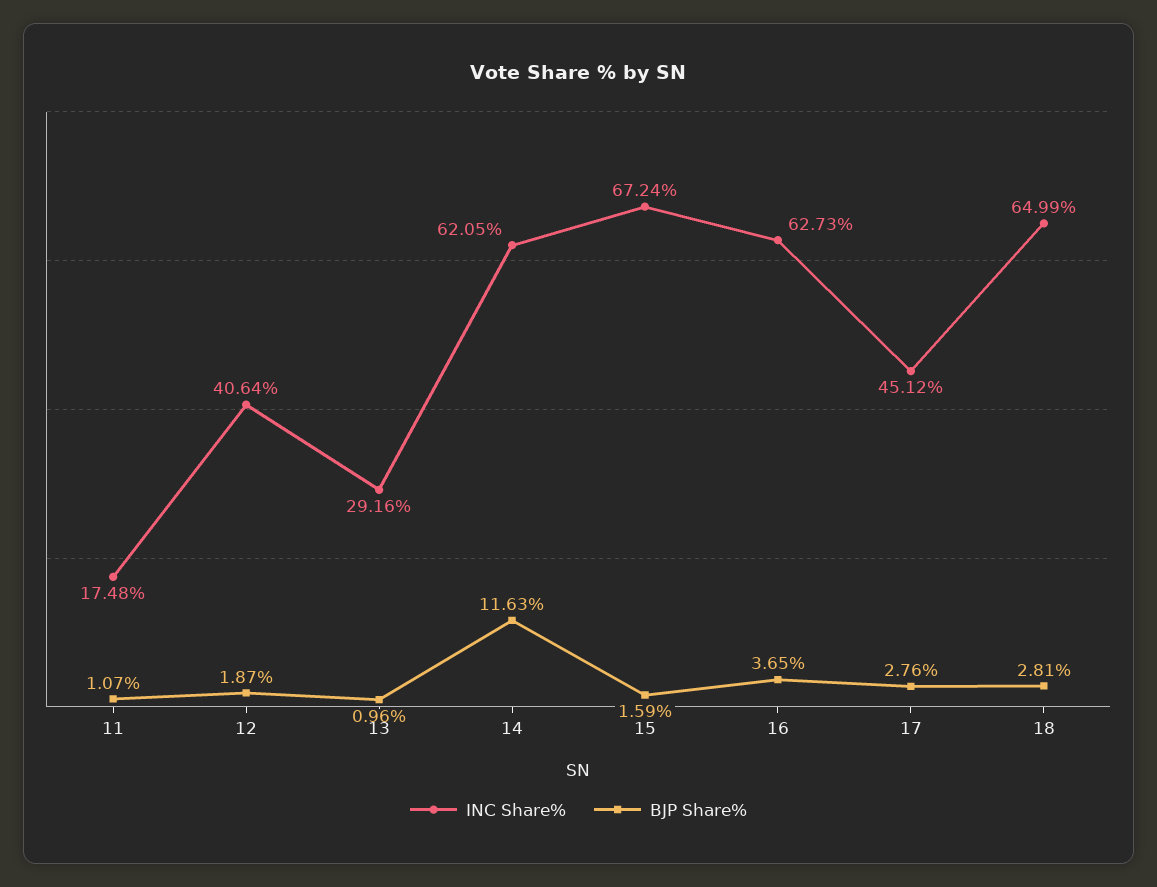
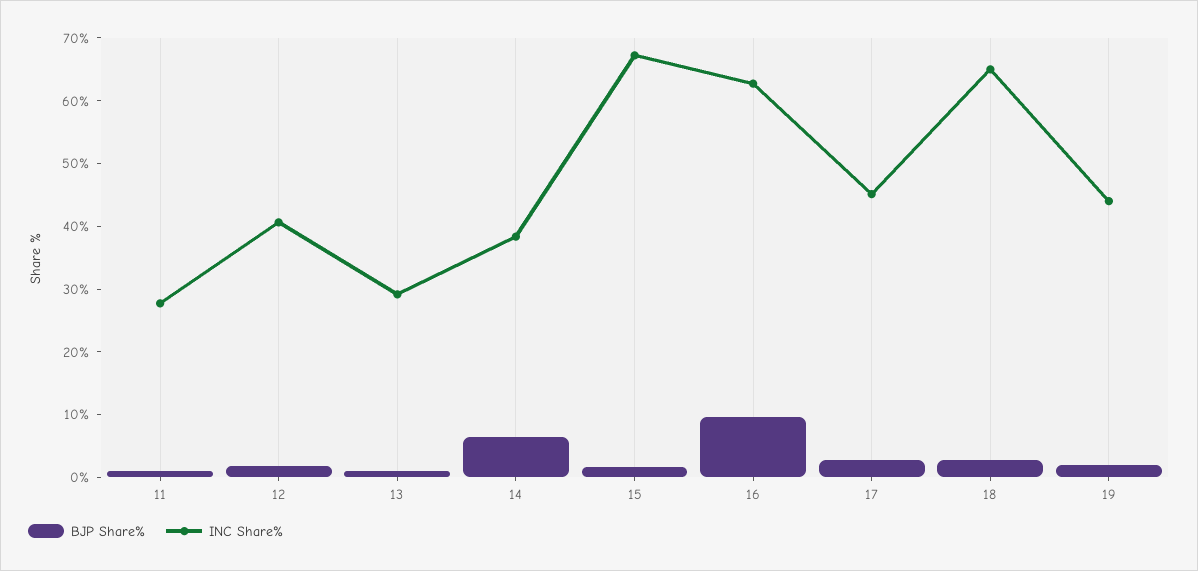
  {
    "INC Share%": {
-     "11": 17.48,
+     "11": 28,
      "12": 40.64,
      "13": 29.16,
-     "14": 62.05,
+     "14": 38,
      "15": 67.24,
      "16": 62.73,
      "17": 45.12,
-     "18": 64.99
+     "18": 64.99,
+     "19": 44
    },
    "BJP Share%": {
      "11": 1.07,
      "12": 1.87,
      "13": 0.96,
-     "14": 11.63,
+     "14": 6,
      "15": 1.59,
-     "16": 3.65,
+     "16": 10,
      "17": 2.76,
-     "18": 2.81
+     "18": 2.81,
+     "19": 2
    }
  }

